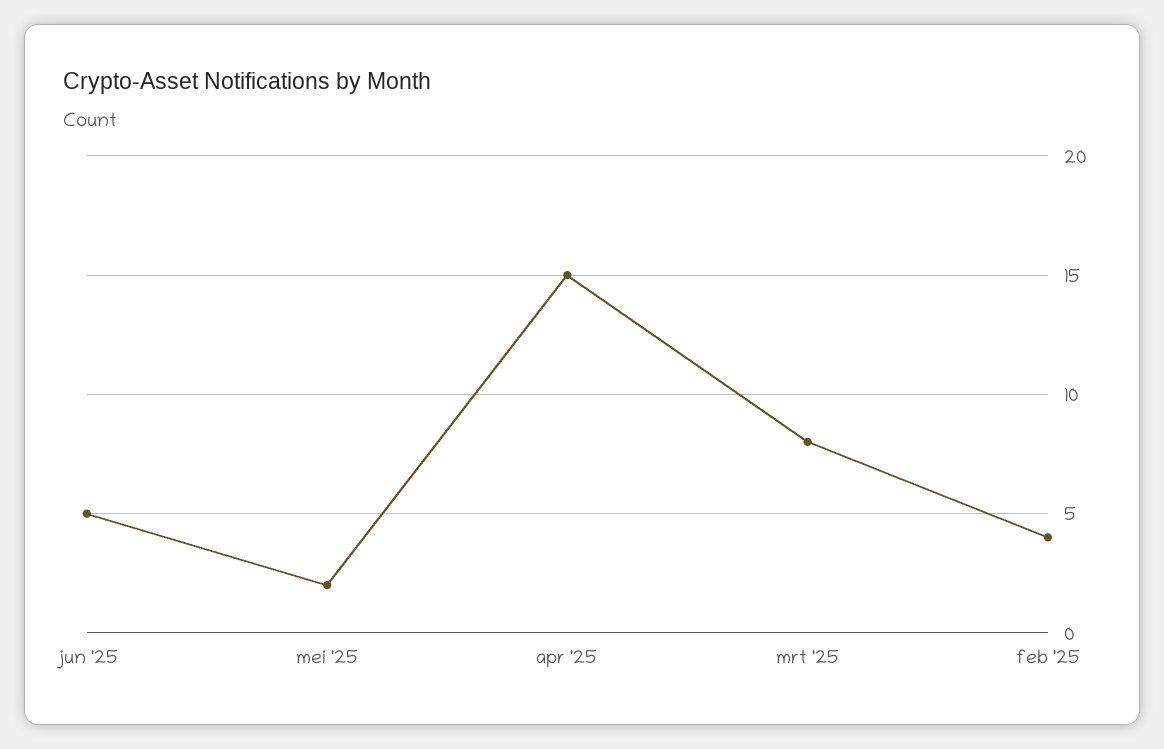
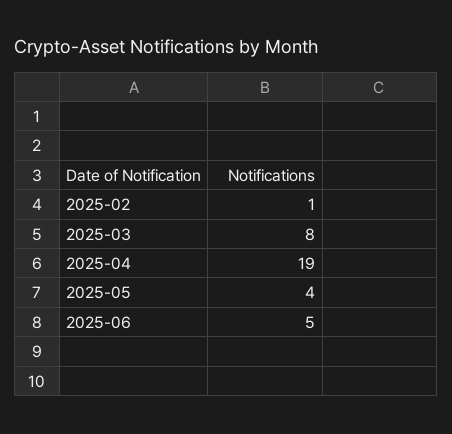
  {
    "jun '25": 5,
-   "mei '25": 2,
+   "mei '25": 4,
-   "apr '25": 15,
+   "apr '25": 19,
    "mrt '25": 8,
-   "feb '25": 4
+   "feb '25": 1
  }

